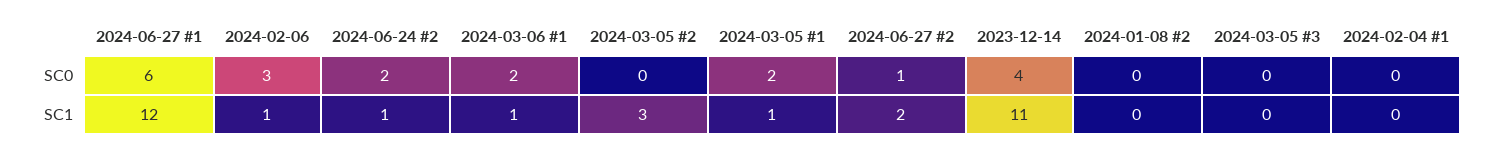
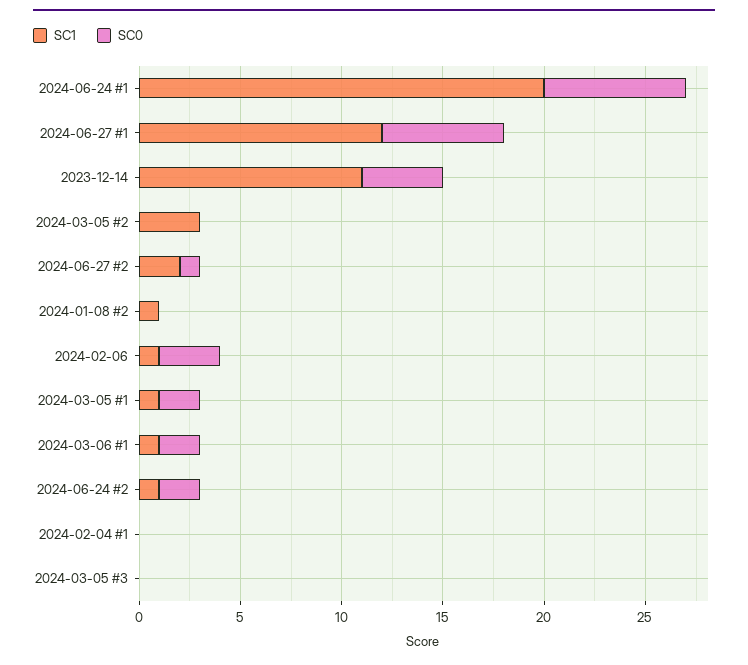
  {
    "SC0": {
      "2024-06-27 #1": 6,
      "2024-02-06": 3,
      "2024-06-24 #2": 2,
      "2024-03-06 #1": 2,
      "2024-03-05 #2": 0,
      "2024-03-05 #1": 2,
      "2024-06-27 #2": 1,
      "2023-12-14": 4,
      "2024-01-08 #2": 0,
      "2024-03-05 #3": 0,
-     "2024-02-04 #1": 0
+     "2024-02-04 #1": 0,
+     "2024-06-24 #1": 7
    },
    "SC1": {
      "2024-06-27 #1": 12,
      "2024-02-06": 1,
      "2024-06-24 #2": 1,
      "2024-03-06 #1": 1,
      "2024-03-05 #2": 3,
      "2024-03-05 #1": 1,
      "2024-06-27 #2": 2,
      "2023-12-14": 11,
-     "2024-01-08 #2": 0,
+     "2024-01-08 #2": 1,
      "2024-03-05 #3": 0,
-     "2024-02-04 #1": 0
+     "2024-02-04 #1": 0,
+     "2024-06-24 #1": 20
    }
  }

